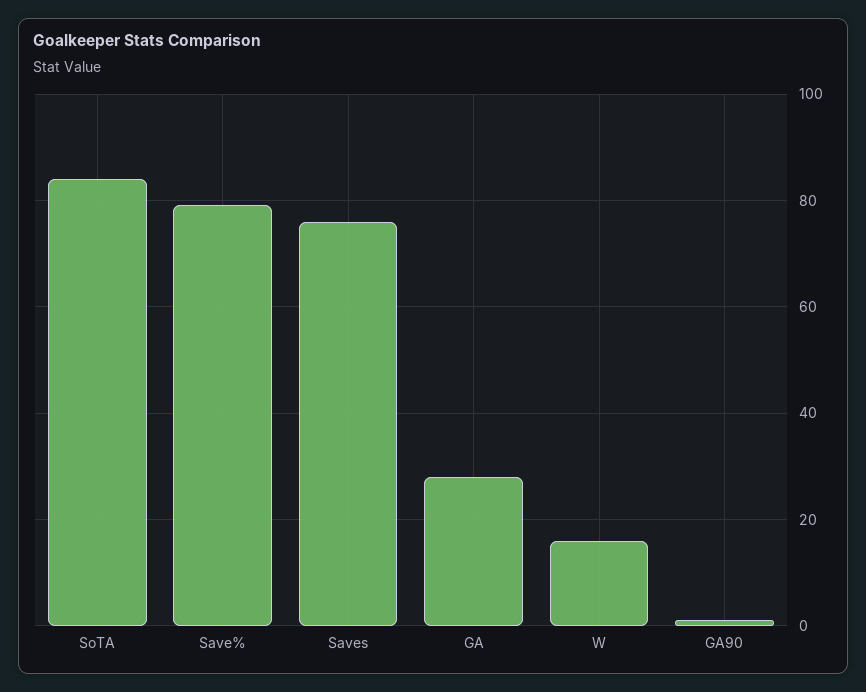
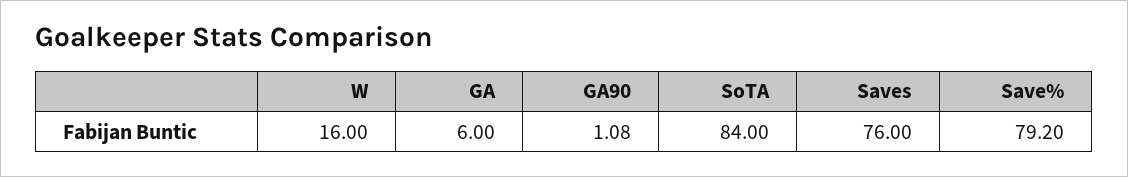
  {
    "SoTA": 84,
    "Save%": 79.2,
    "Saves": 76,
-   "GA": 28,
+   "GA": 6,
    "W": 16,
    "GA90": 1.08
  }

